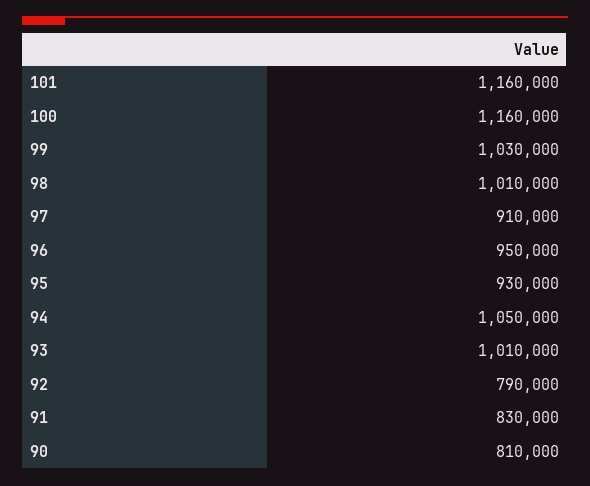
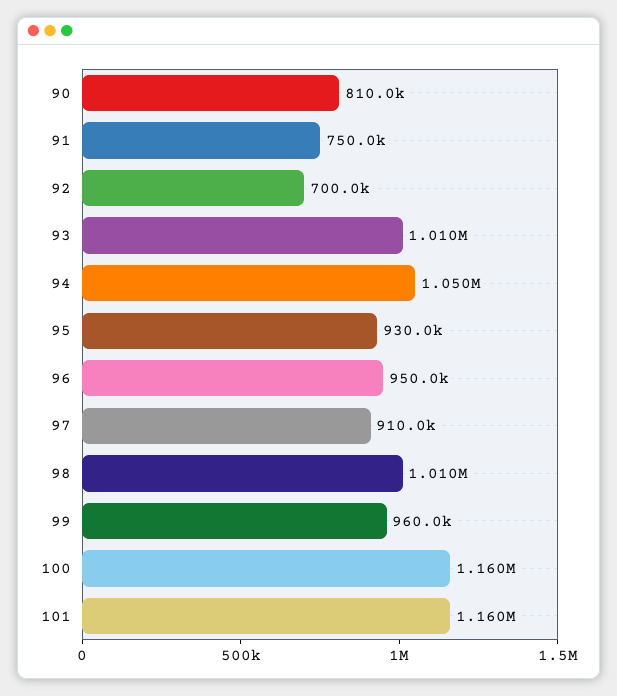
  {
    "101": 1160000,
    "100": 1160000,
-   "99": 1030000,
+   "99": 960000,
    "98": 1010000,
    "97": 910000,
    "96": 950000,
    "95": 930000,
    "94": 1050000,
    "93": 1010000,
-   "92": 790000,
+   "92": 700000,
-   "91": 830000,
+   "91": 750000,
    "90": 810000
  }

